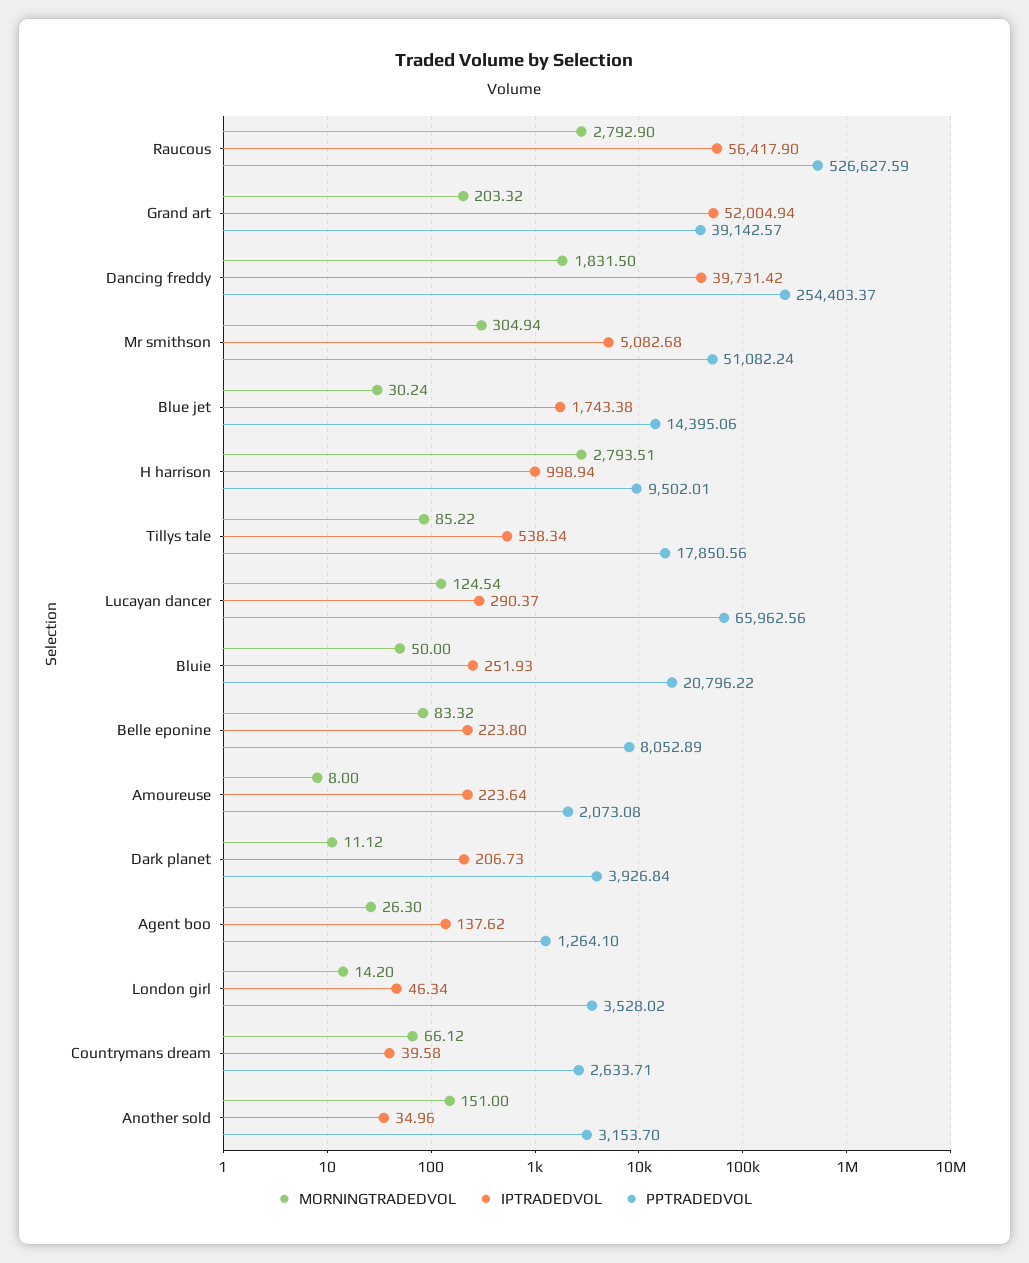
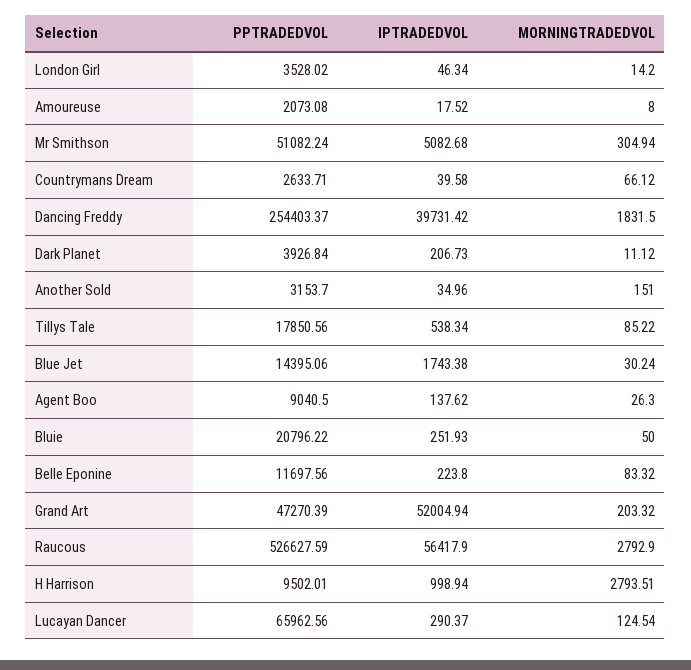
  {
    "MORNINGTRADEDVOL": {
      "Raucous": 2792.9,
      "Grand art": 203.32,
      "Dancing freddy": 1831.5,
      "Mr smithson": 304.94,
      "Blue jet": 30.24,
      "H harrison": 2793.51,
      "Tillys tale": 85.22,
      "Lucayan dancer": 124.54,
      "Bluie": 50,
      "Belle eponine": 83.32,
      "Amoureuse": 8,
      "Dark planet": 11.12,
      "Agent boo": 26.3,
      "London girl": 14.2,
      "Countrymans dream": 66.12,
      "Another sold": 151
    },
    "IPTRADEDVOL": {
      "Raucous": 56417.9,
      "Grand art": 52004.94,
      "Dancing freddy": 39731.42,
      "Mr smithson": 5082.68,
      "Blue jet": 1743.38,
      "H harrison": 998.94,
      "Tillys tale": 538.34,
      "Lucayan dancer": 290.37,
      "Bluie": 251.93,
      "Belle eponine": 223.8,
-     "Amoureuse": 223.64,
+     "Amoureuse": 17.52,
      "Dark planet": 206.73,
      "Agent boo": 137.62,
      "London girl": 46.34,
      "Countrymans dream": 39.58,
      "Another sold": 34.96
    },
    "PPTRADEDVOL": {
      "Raucous": 526627.59,
-     "Grand art": 39142.57,
+     "Grand art": 47270.39,
      "Dancing freddy": 254403.37,
      "Mr smithson": 51082.24,
      "Blue jet": 14395.06,
      "H harrison": 9502.01,
      "Tillys tale": 17850.56,
      "Lucayan dancer": 65962.56,
      "Bluie": 20796.22,
-     "Belle eponine": 8052.89,
+     "Belle eponine": 11697.56,
      "Amoureuse": 2073.08,
      "Dark planet": 3926.84,
-     "Agent boo": 1264.1,
+     "Agent boo": 9040.5,
      "London girl": 3528.02,
      "Countrymans dream": 2633.71,
      "Another sold": 3153.7
    }
  }

